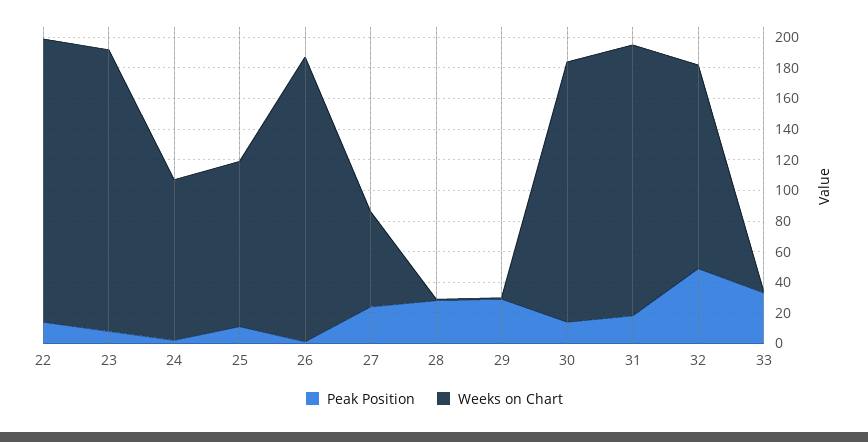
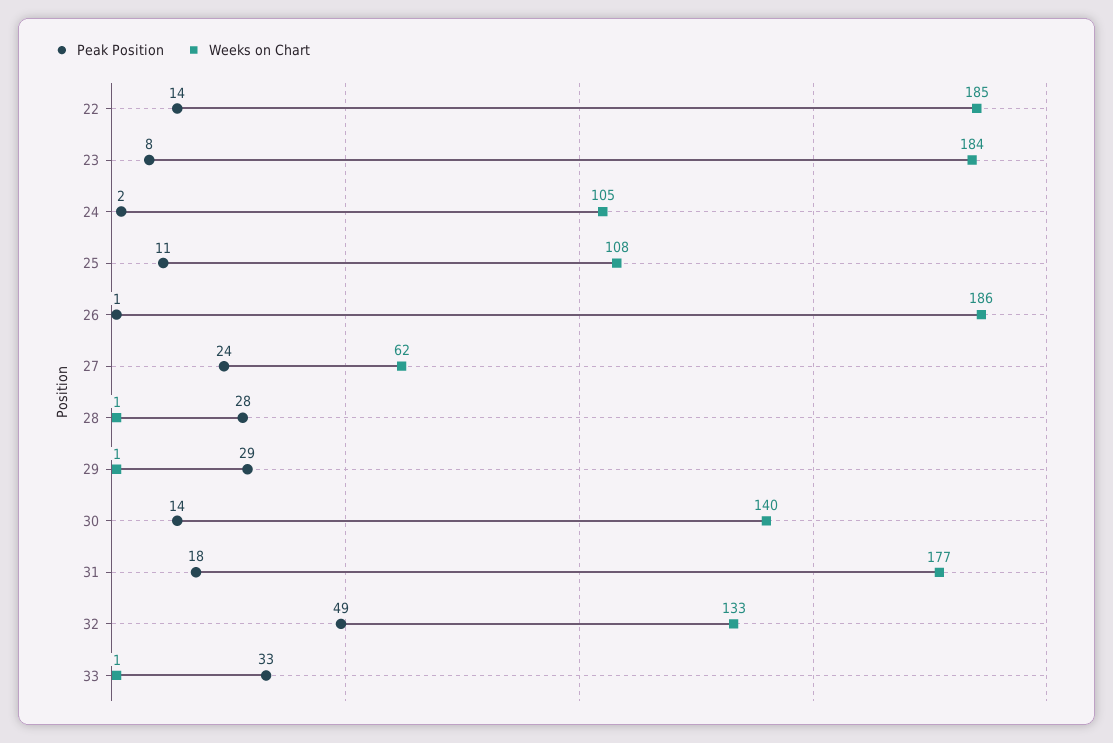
  {
    "Peak Position": {
      "22": 14,
      "23": 8,
      "24": 2,
      "25": 11,
      "26": 1,
      "27": 24,
      "28": 28,
      "29": 29,
      "30": 14,
      "31": 18,
      "32": 49,
      "33": 33
    },
    "Weeks on Chart": {
      "22": 185,
      "23": 184,
      "24": 105,
      "25": 108,
      "26": 186,
      "27": 62,
      "28": 1,
      "29": 1,
-     "30": 170,
+     "30": 140,
      "31": 177,
      "32": 133,
      "33": 1
    }
  }

